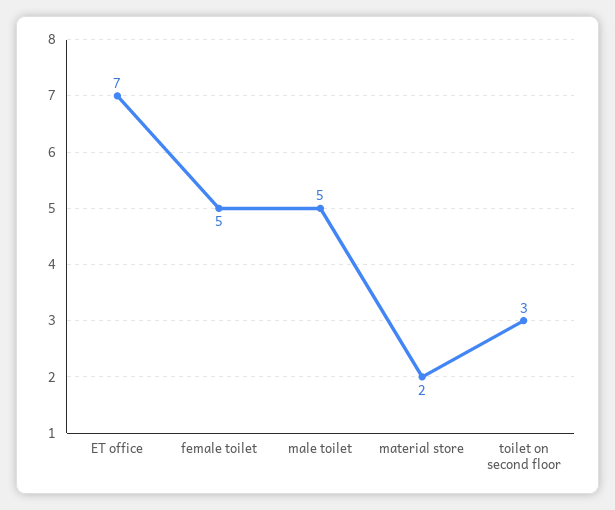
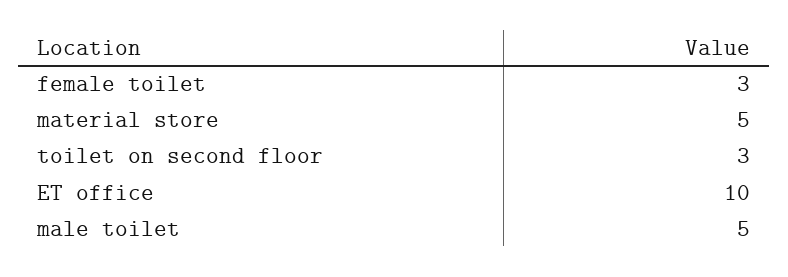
  {
-   "ET office": 7,
+   "ET office": 10,
-   "female toilet": 5,
+   "female toilet": 3,
    "male toilet": 5,
-   "material store": 2,
+   "material store": 5,
    "toilet on second floor": 3
  }

